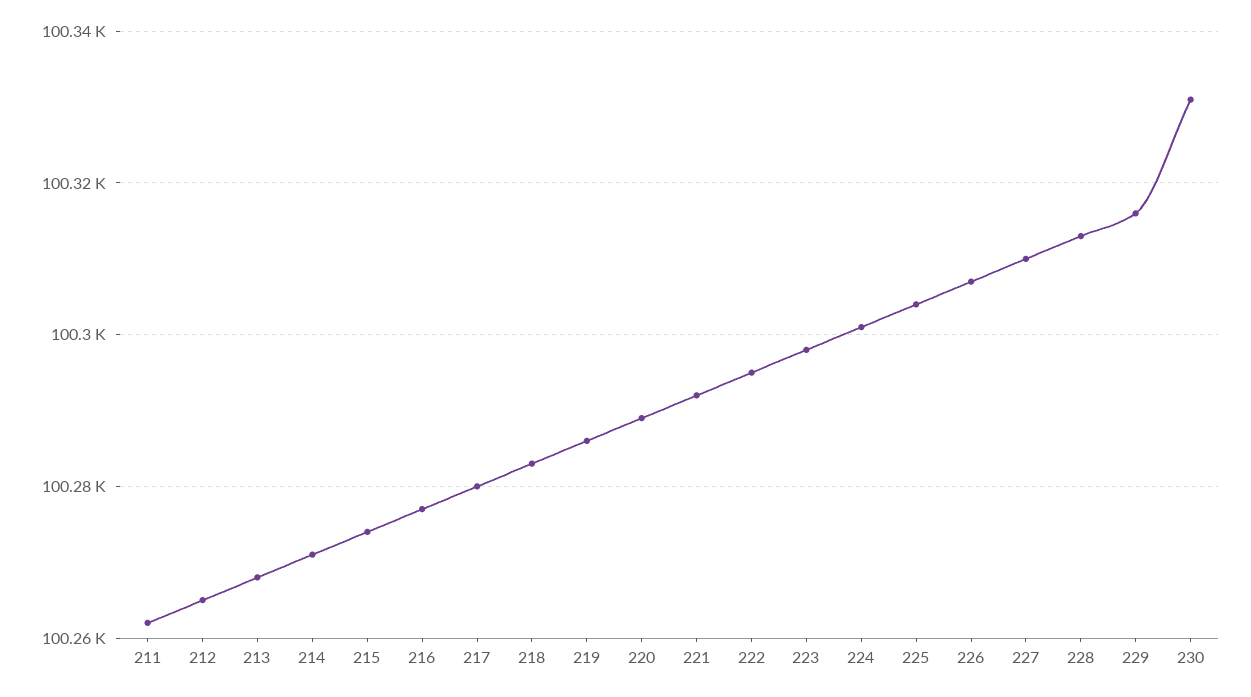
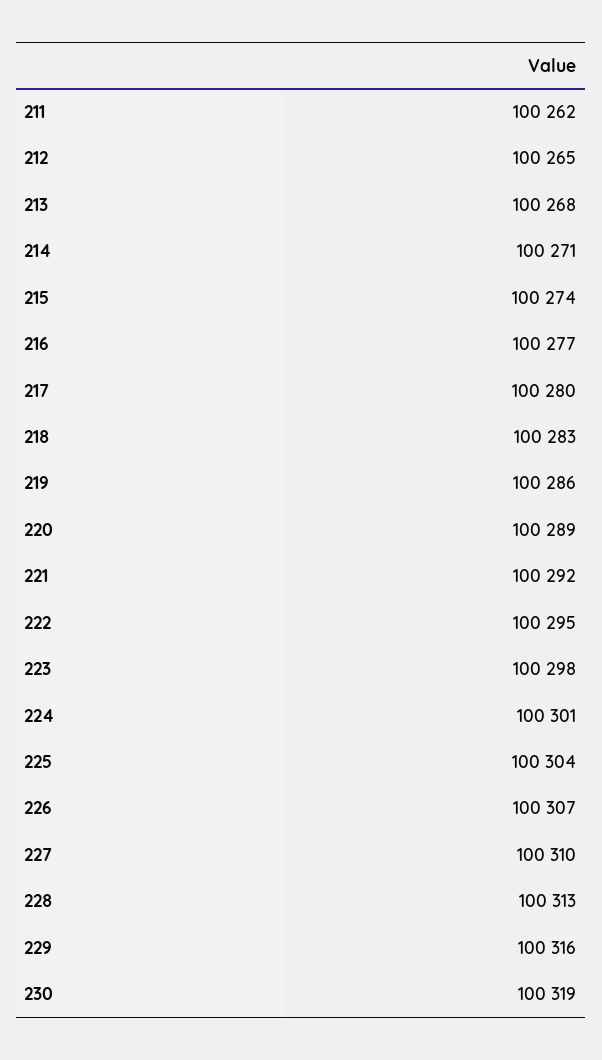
  {
    "211": 100262,
    "212": 100265,
    "213": 100268,
    "214": 100271,
    "215": 100274,
    "216": 100277,
    "217": 100280,
    "218": 100283,
    "219": 100286,
    "220": 100289,
    "221": 100292,
    "222": 100295,
    "223": 100298,
    "224": 100301,
    "225": 100304,
    "226": 100307,
    "227": 100310,
    "228": 100313,
    "229": 100316,
-   "230": 100330
+   "230": 100319
  }

